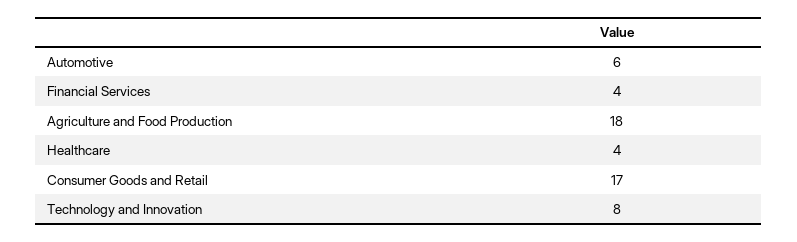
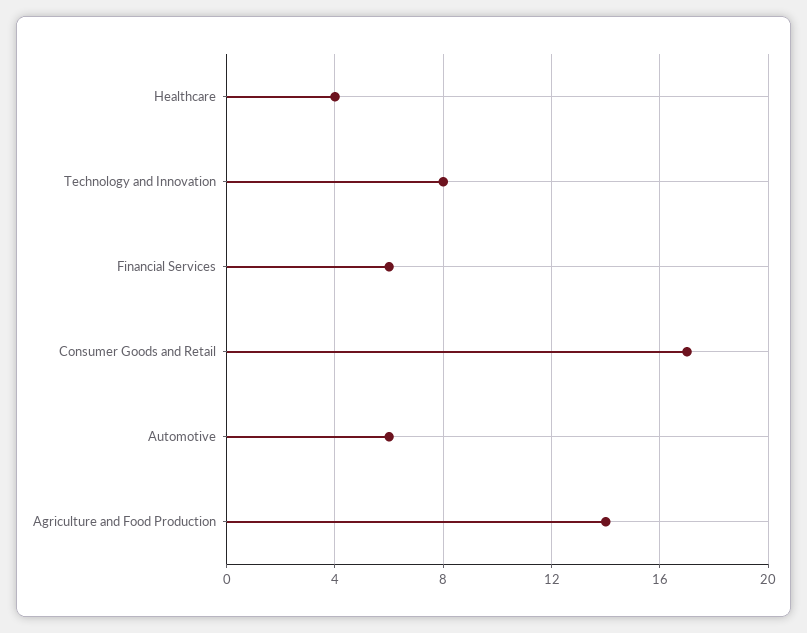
  {
    "Automotive": 6,
-   "Financial Services": 4,
+   "Financial Services": 6,
-   "Agriculture and Food Production": 18,
+   "Agriculture and Food Production": 14,
    "Healthcare": 4,
    "Consumer Goods and Retail": 17,
    "Technology and Innovation": 8
  }

